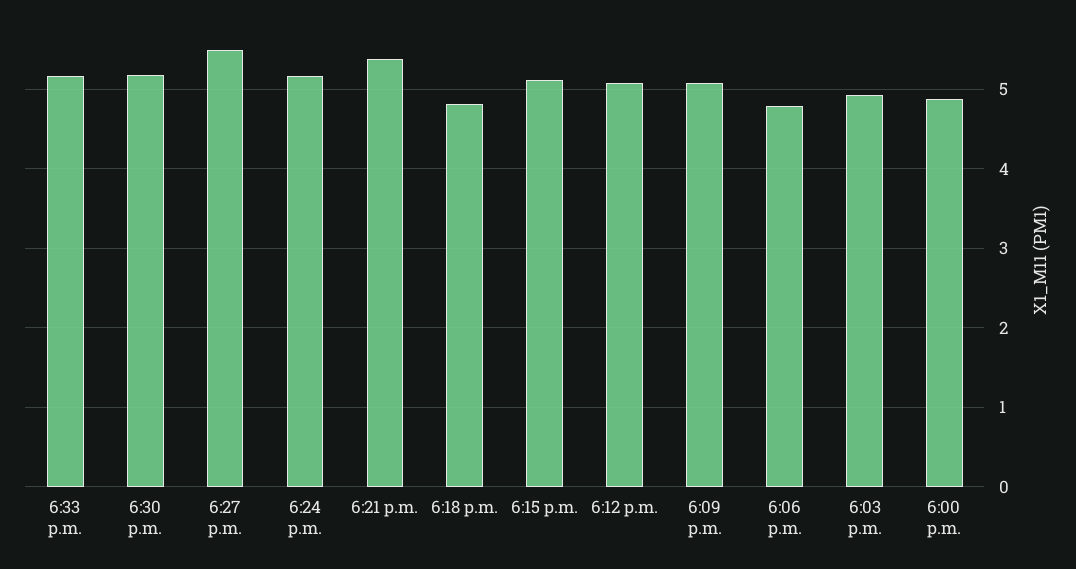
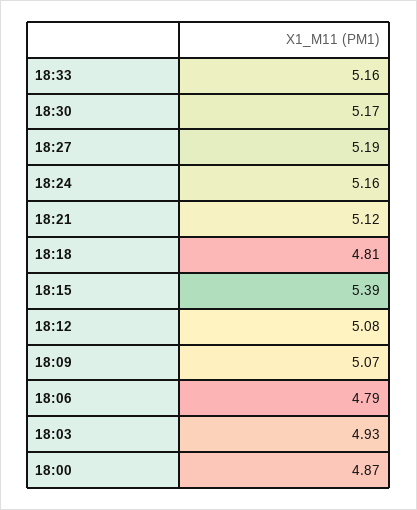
  {
    "6:33 p.m.": 5.16,
    "6:30 p.m.": 5.17,
-   "6:27 p.m.": 5.5,
+   "6:27 p.m.": 5.19,
    "6:24 p.m.": 5.16,
-   "6:21 p.m.": 5.4,
+   "6:21 p.m.": 5.12,
    "6:18 p.m.": 4.81,
-   "6:15 p.m.": 5.1,
+   "6:15 p.m.": 5.39,
    "6:12 p.m.": 5.08,
    "6:09 p.m.": 5.07,
    "6:06 p.m.": 4.79,
    "6:03 p.m.": 4.93,
    "6:00 p.m.": 4.87
  }

